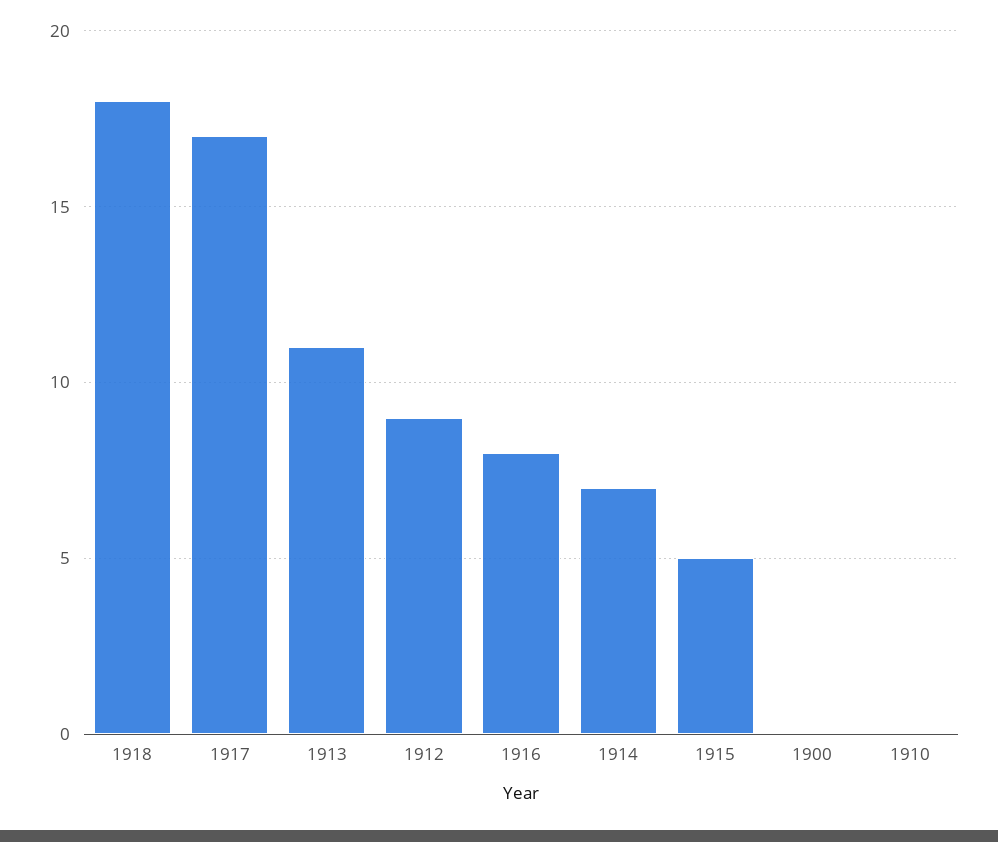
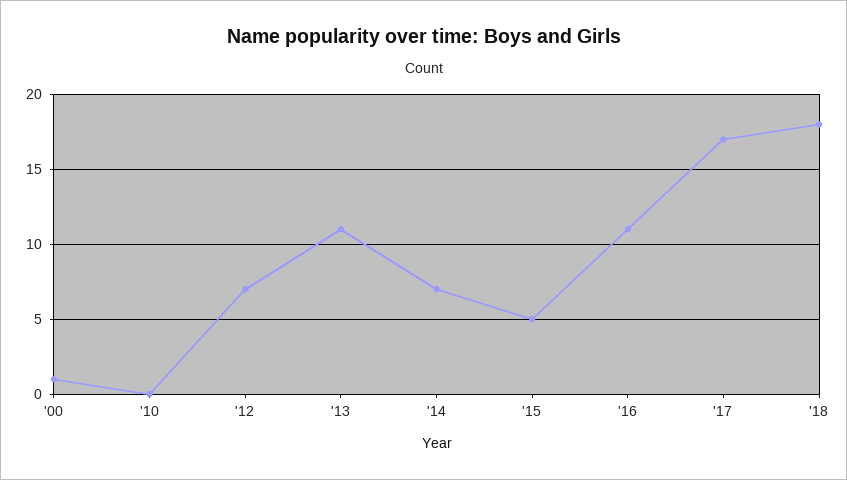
  {
    "1918": 18,
    "1917": 17,
    "1913": 11,
-   "1912": 9,
+   "1912": 7,
-   "1916": 8,
+   "1916": 11,
    "1914": 7,
    "1915": 5,
-   "1900": 0,
+   "1900": 1,
    "1910": 0
  }

